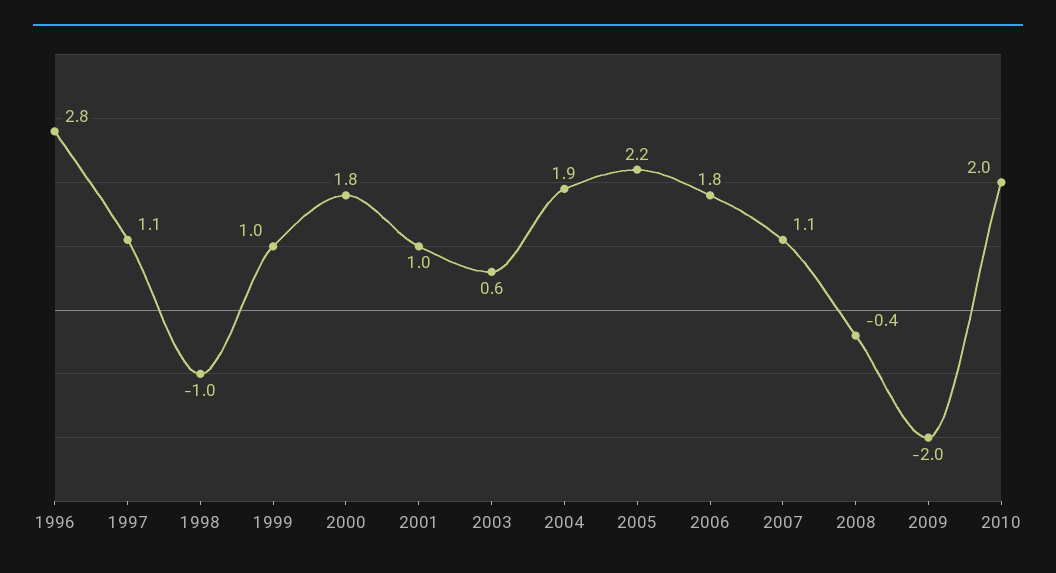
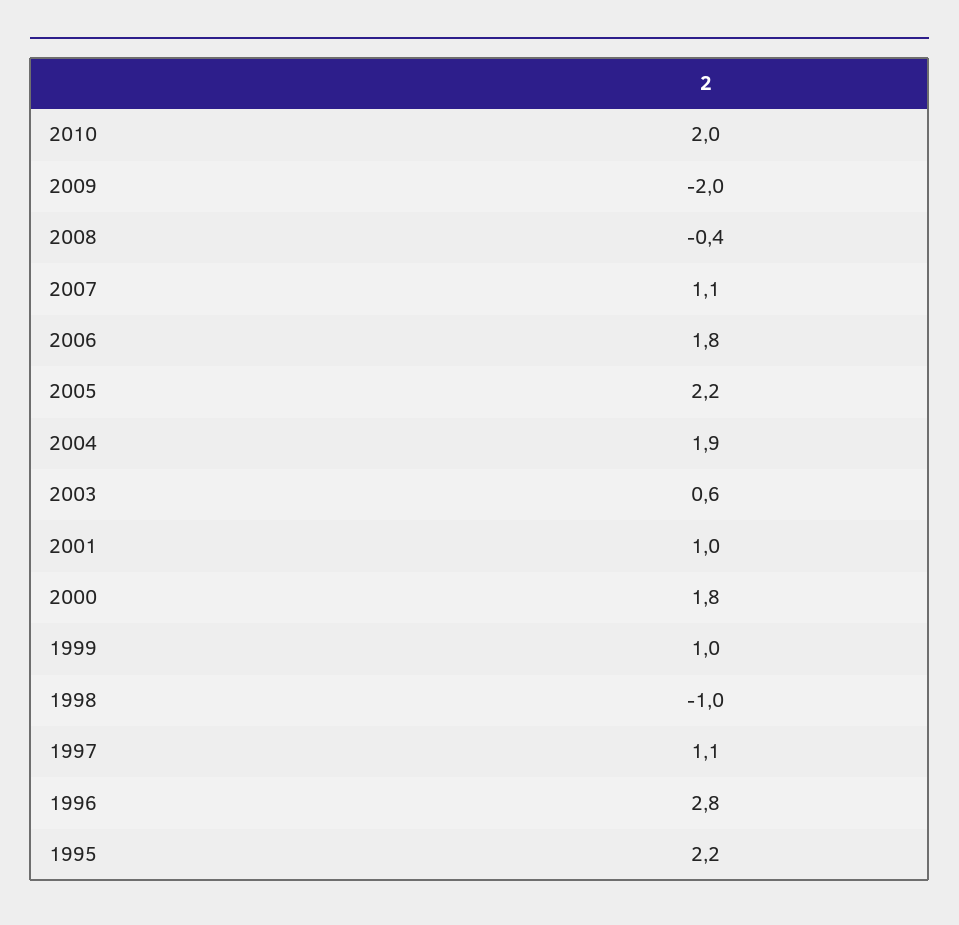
  {
    "1996": 2.8,
    "1997": 1.1,
    "1998": -1,
    "1999": 1,
    "2000": 1.8,
    "2001": 1,
    "2003": 0.6,
    "2004": 1.9,
    "2005": 2.2,
    "2006": 1.8,
    "2007": 1.1,
    "2008": -0.4,
    "2009": -2,
-   "2010": 2
+   "2010": 2,
+   "1995": 2.2
  }

